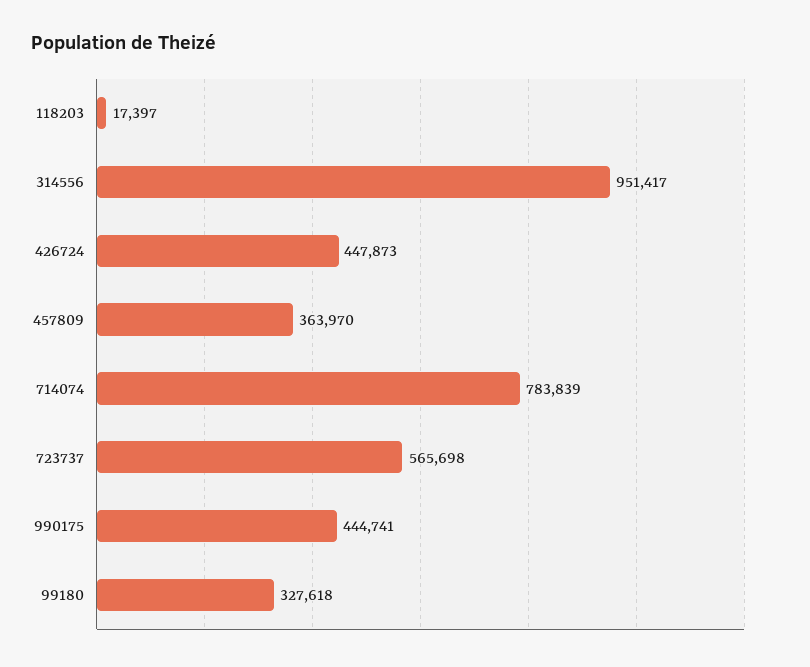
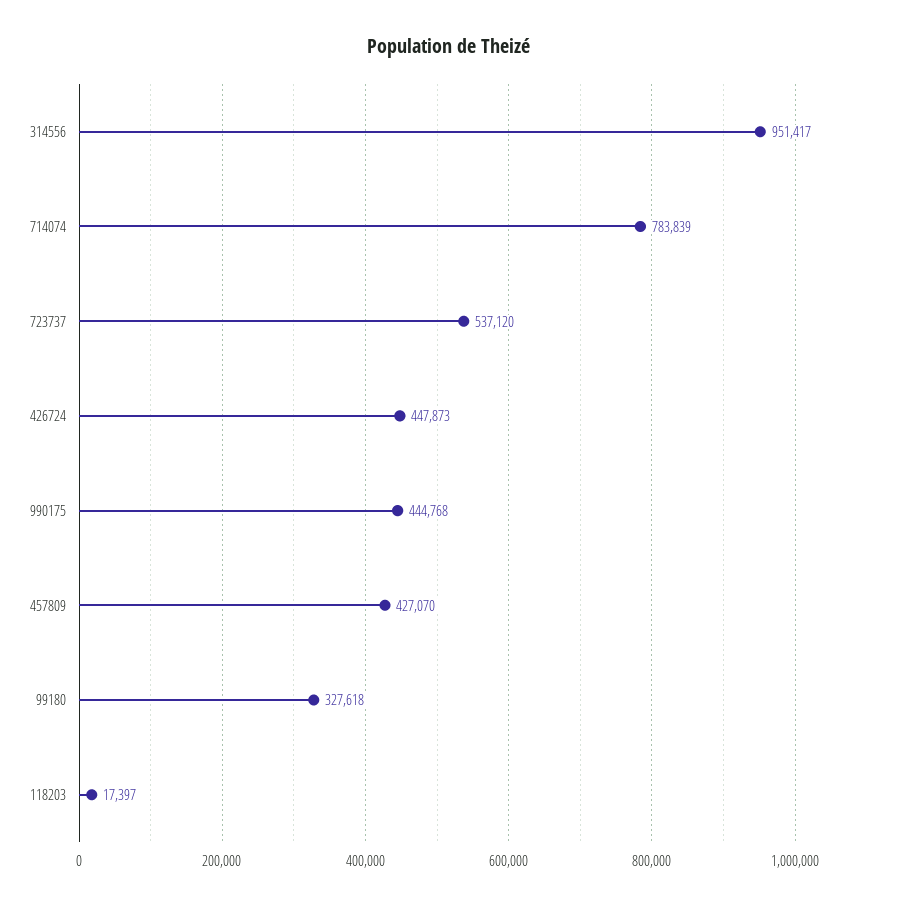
  {
    "118203": 17397,
    "314556": 951417,
    "426724": 447873,
-   "457809": 363970,
+   "457809": 427070,
    "714074": 783839,
-   "723737": 565698,
+   "723737": 537120,
-   "990175": 444741,
+   "990175": 444768,
    "99180": 327618
  }

